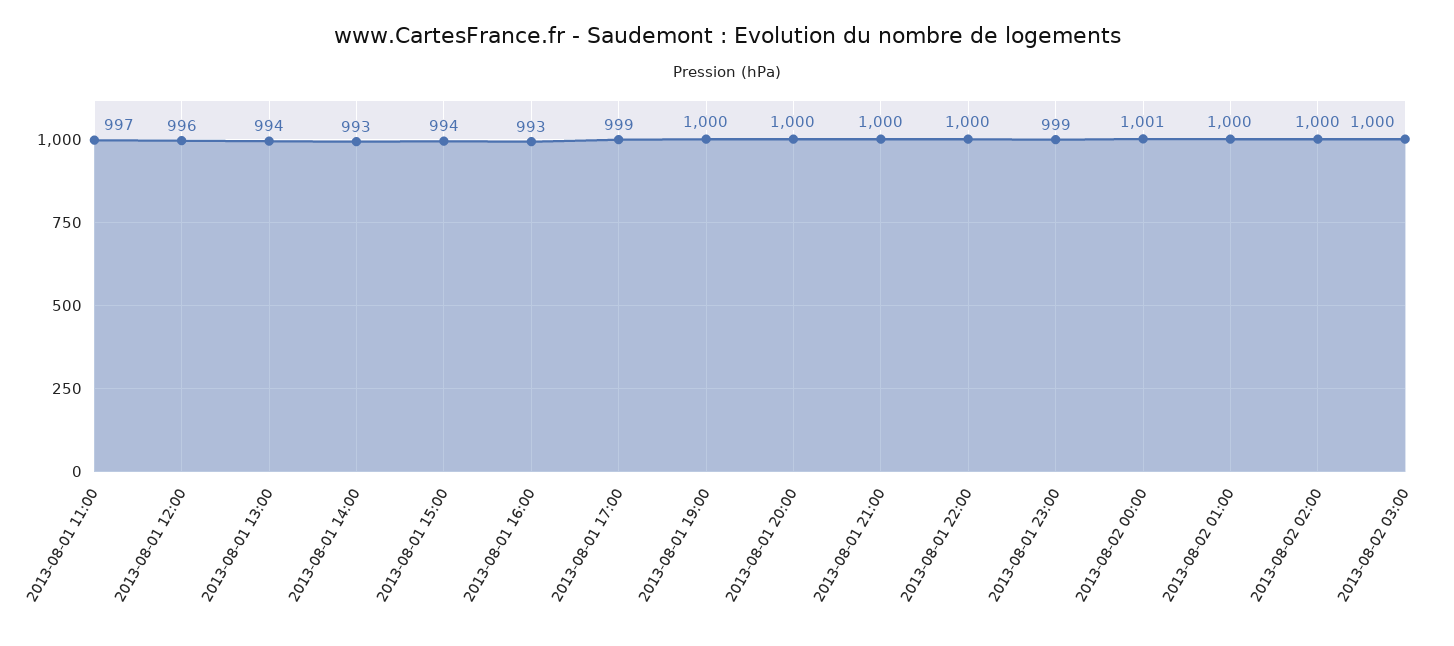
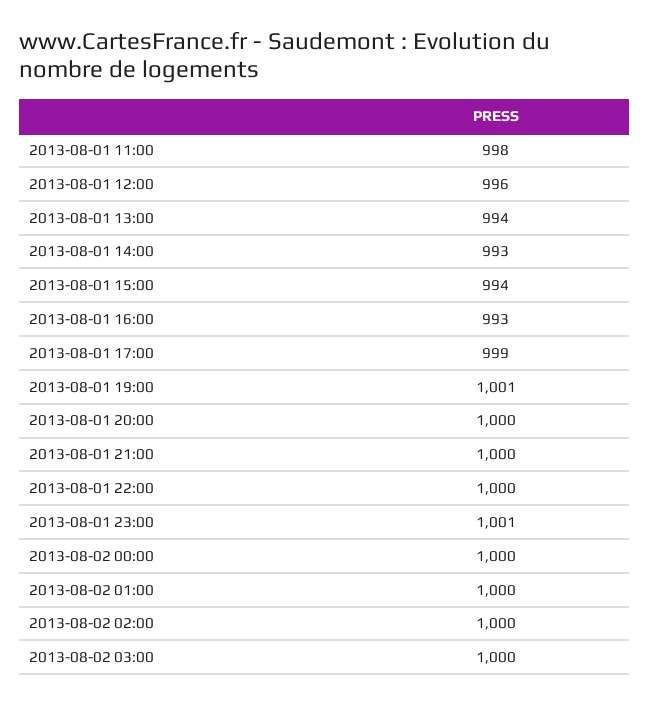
  {
-   "2013-08-01 11:00": 997,
+   "2013-08-01 11:00": 998,
    "2013-08-01 12:00": 996,
    "2013-08-01 13:00": 994,
    "2013-08-01 14:00": 993,
    "2013-08-01 15:00": 994,
    "2013-08-01 16:00": 993,
    "2013-08-01 17:00": 999,
-   "2013-08-01 19:00": 1000,
+   "2013-08-01 19:00": 1001,
    "2013-08-01 20:00": 1000,
    "2013-08-01 21:00": 1000,
    "2013-08-01 22:00": 1000,
-   "2013-08-01 23:00": 999,
+   "2013-08-01 23:00": 1001,
-   "2013-08-02 00:00": 1001,
+   "2013-08-02 00:00": 1000,
    "2013-08-02 01:00": 1000,
    "2013-08-02 02:00": 1000,
    "2013-08-02 03:00": 1000
  }

